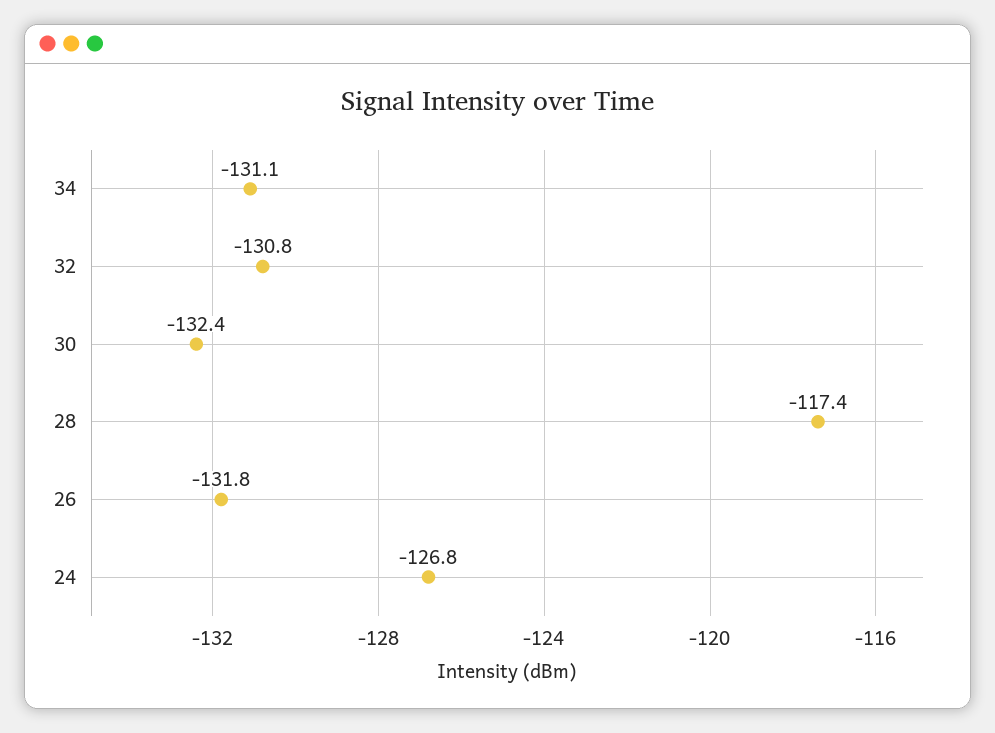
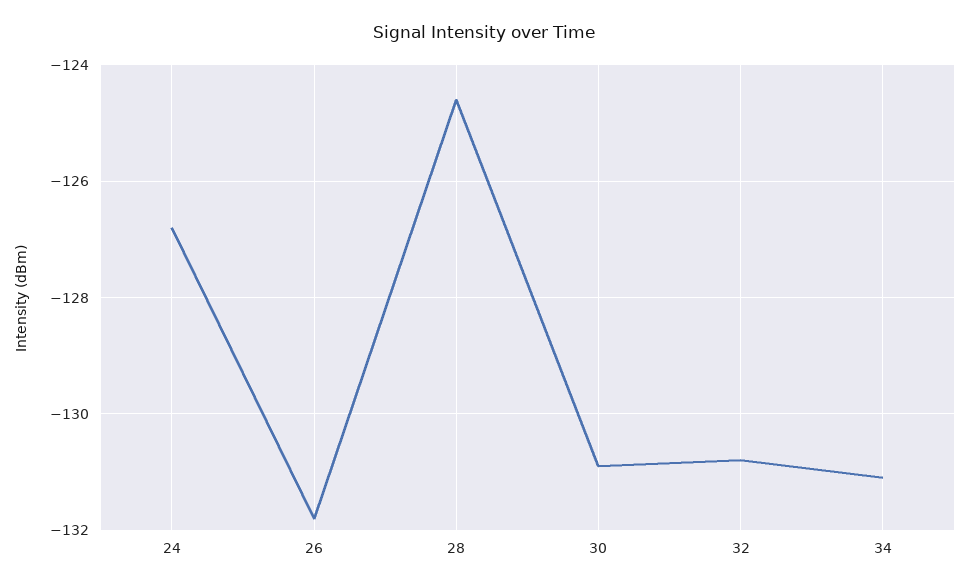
  {
    "34": -131.1,
    "32": -130.8,
-   "30": -132.4,
+   "30": -131,
-   "28": -117.4,
+   "28": -124.5,
    "26": -131.8,
    "24": -126.8
  }

